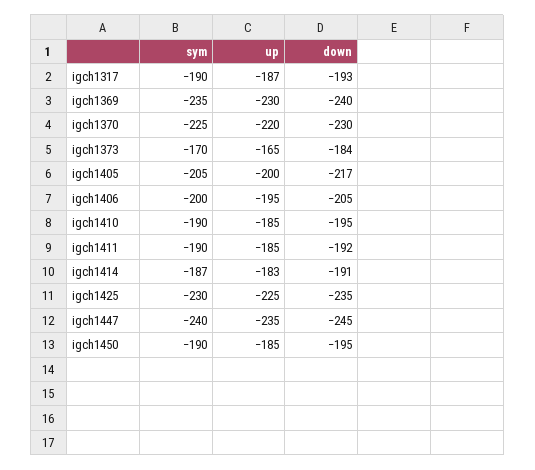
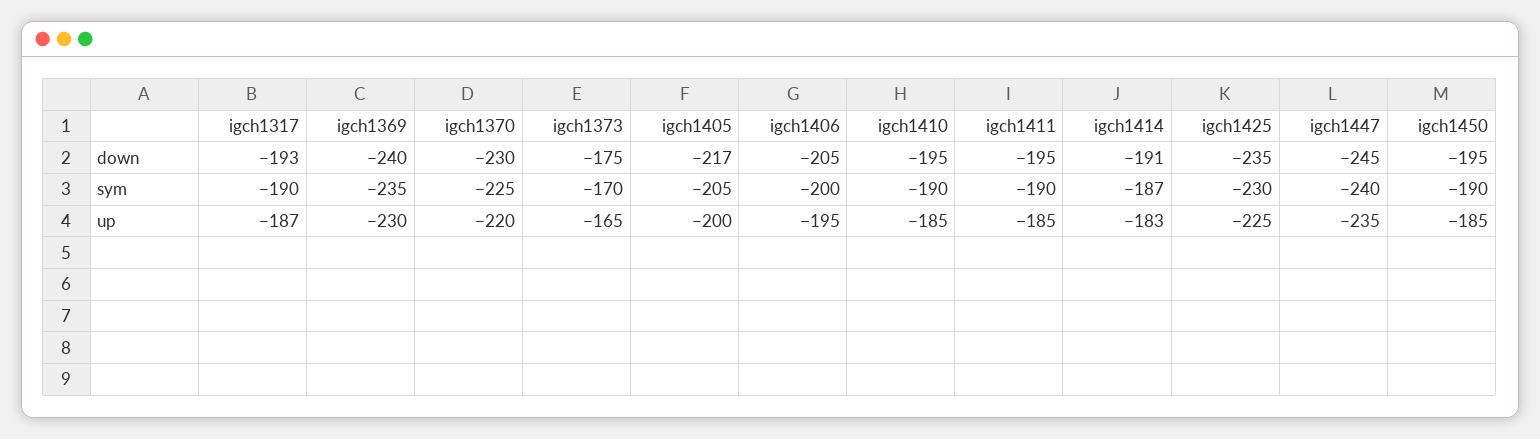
  {
    "sym": {
      "igch1317": -190,
      "igch1369": -235,
      "igch1370": -225,
      "igch1373": -170,
      "igch1405": -205,
      "igch1406": -200,
      "igch1410": -190,
      "igch1411": -190,
      "igch1414": -187,
      "igch1425": -230,
      "igch1447": -240,
      "igch1450": -190
    },
    "up": {
      "igch1317": -187,
      "igch1369": -230,
      "igch1370": -220,
      "igch1373": -165,
      "igch1405": -200,
      "igch1406": -195,
      "igch1410": -185,
      "igch1411": -185,
      "igch1414": -183,
      "igch1425": -225,
      "igch1447": -235,
      "igch1450": -185
    },
    "down": {
      "igch1317": -193,
      "igch1369": -240,
      "igch1370": -230,
-     "igch1373": -184,
+     "igch1373": -175,
      "igch1405": -217,
      "igch1406": -205,
      "igch1410": -195,
-     "igch1411": -192,
+     "igch1411": -195,
      "igch1414": -191,
      "igch1425": -235,
      "igch1447": -245,
      "igch1450": -195
    }
  }

